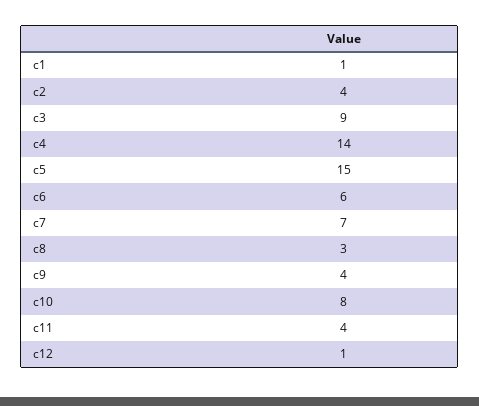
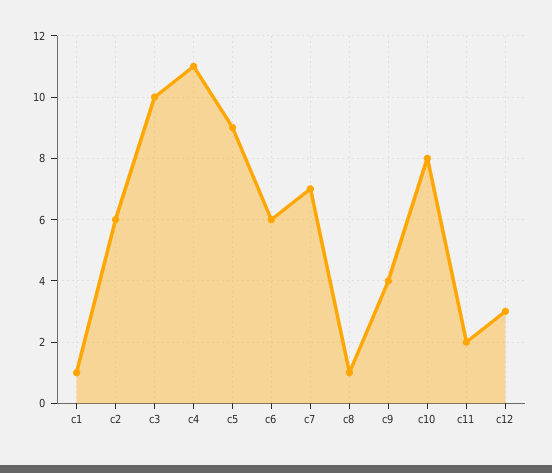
  {
    "c1": 1,
-   "c2": 4,
+   "c2": 6,
-   "c3": 9,
+   "c3": 10,
-   "c4": 14,
+   "c4": 11,
-   "c5": 15,
+   "c5": 9,
    "c6": 6,
    "c7": 7,
-   "c8": 3,
+   "c8": 1,
    "c9": 4,
    "c10": 8,
-   "c11": 4,
+   "c11": 2,
-   "c12": 1
+   "c12": 3
  }

